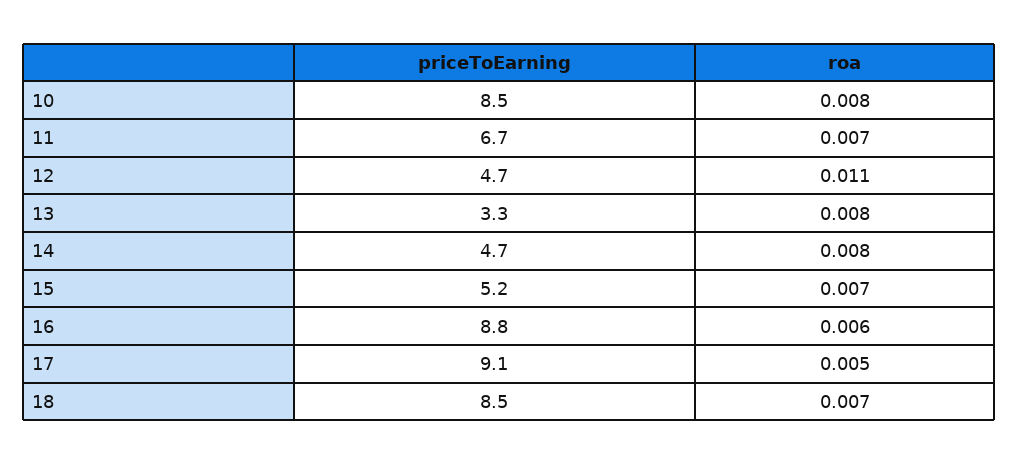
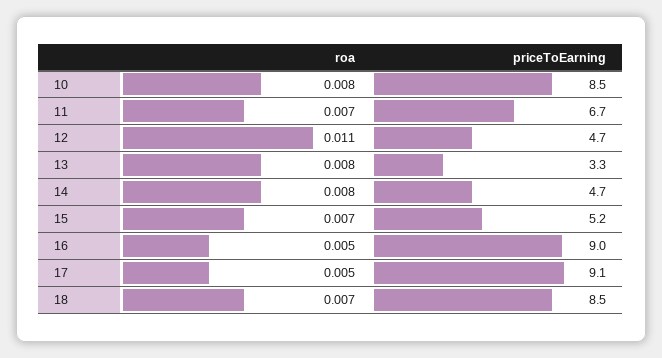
  {
    "priceToEarning": {
      "10": 8.5,
      "11": 6.7,
      "12": 4.7,
      "13": 3.3,
      "14": 4.7,
      "15": 5.2,
-     "16": 8.8,
+     "16": 9,
      "17": 9.1,
      "18": 8.5
    },
    "roa": {
      "10": 0.008,
      "11": 0.007,
      "12": 0.011,
      "13": 0.008,
      "14": 0.008,
      "15": 0.007,
-     "16": 0.006,
+     "16": 0.005,
      "17": 0.005,
      "18": 0.007
    }
  }

